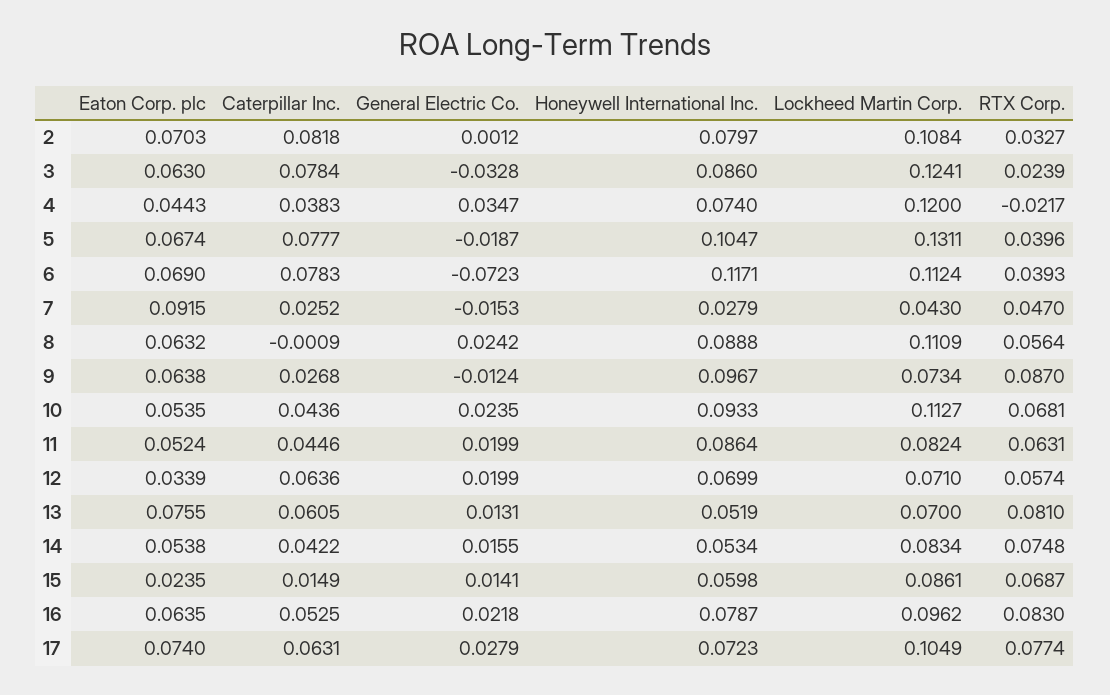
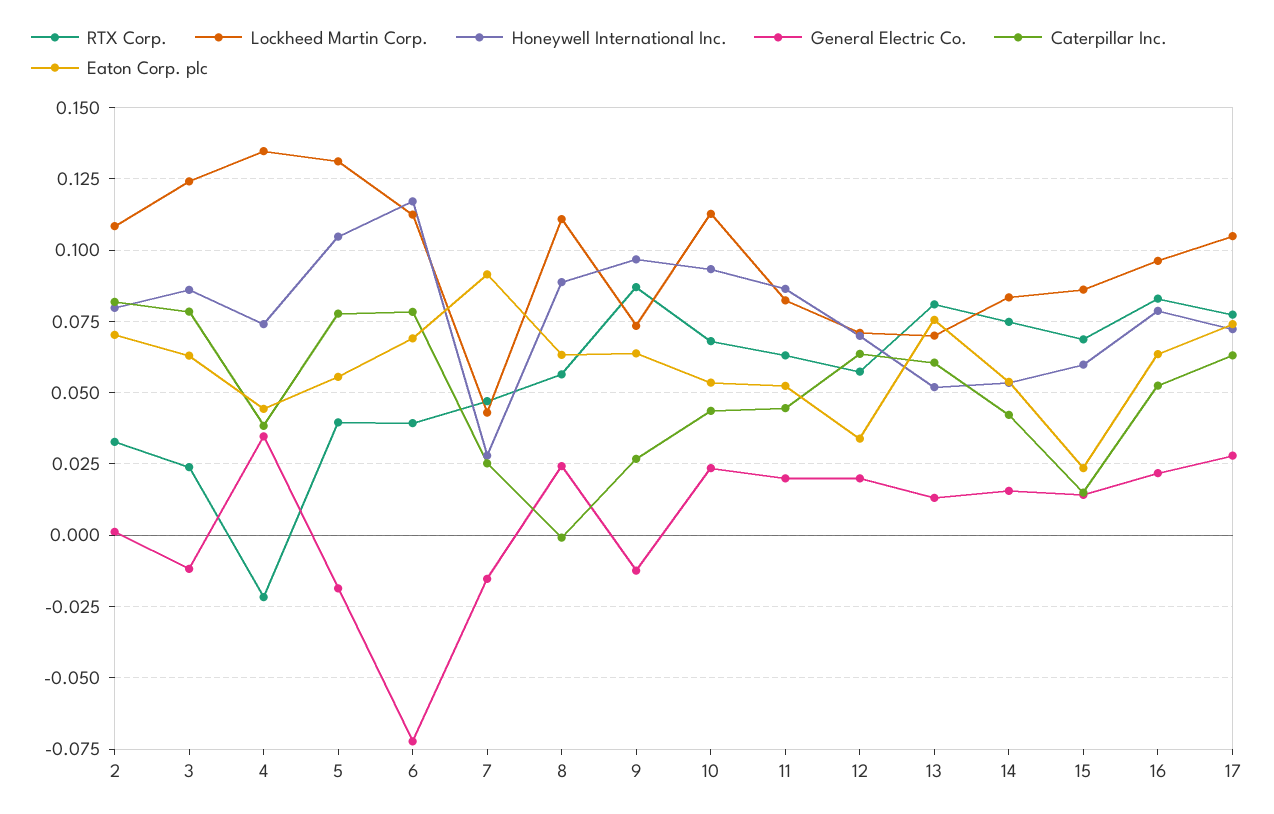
  {
    "Eaton Corp. plc": {
      "2": 0.0703,
      "3": 0.063,
      "4": 0.0443,
-     "5": 0.0674,
+     "5": 0.055,
      "6": 0.069,
      "7": 0.0915,
      "8": 0.0632,
      "9": 0.0638,
      "10": 0.0535,
      "11": 0.0524,
      "12": 0.0339,
      "13": 0.0755,
      "14": 0.0538,
      "15": 0.0235,
      "16": 0.0635,
      "17": 0.074
    },
    "Caterpillar Inc.": {
      "2": 0.0818,
      "3": 0.0784,
      "4": 0.0383,
      "5": 0.0777,
      "6": 0.0783,
      "7": 0.0252,
      "8": -0.0009,
      "9": 0.0268,
      "10": 0.0436,
      "11": 0.0446,
      "12": 0.0636,
      "13": 0.0605,
      "14": 0.0422,
      "15": 0.0149,
      "16": 0.0525,
      "17": 0.0631
    },
    "General Electric Co.": {
      "2": 0.0012,
-     "3": -0.0328,
+     "3": -0.0125,
      "4": 0.0347,
      "5": -0.0187,
      "6": -0.0723,
      "7": -0.0153,
      "8": 0.0242,
      "9": -0.0124,
      "10": 0.0235,
      "11": 0.0199,
      "12": 0.0199,
      "13": 0.0131,
      "14": 0.0155,
      "15": 0.0141,
      "16": 0.0218,
      "17": 0.0279
    },
    "Honeywell International Inc.": {
      "2": 0.0797,
      "3": 0.086,
      "4": 0.074,
      "5": 0.1047,
      "6": 0.1171,
      "7": 0.0279,
      "8": 0.0888,
      "9": 0.0967,
      "10": 0.0933,
      "11": 0.0864,
      "12": 0.0699,
      "13": 0.0519,
      "14": 0.0534,
      "15": 0.0598,
      "16": 0.0787,
      "17": 0.0723
    },
    "Lockheed Martin Corp.": {
      "2": 0.1084,
      "3": 0.1241,
-     "4": 0.12,
+     "4": 0.135,
      "5": 0.1311,
      "6": 0.1124,
      "7": 0.043,
      "8": 0.1109,
      "9": 0.0734,
      "10": 0.1127,
      "11": 0.0824,
      "12": 0.071,
      "13": 0.07,
      "14": 0.0834,
      "15": 0.0861,
      "16": 0.0962,
      "17": 0.1049
    },
    "RTX Corp.": {
      "2": 0.0327,
      "3": 0.0239,
      "4": -0.0217,
      "5": 0.0396,
      "6": 0.0393,
      "7": 0.047,
      "8": 0.0564,
      "9": 0.087,
      "10": 0.0681,
      "11": 0.0631,
      "12": 0.0574,
      "13": 0.081,
      "14": 0.0748,
      "15": 0.0687,
      "16": 0.083,
      "17": 0.0774
    }
  }

